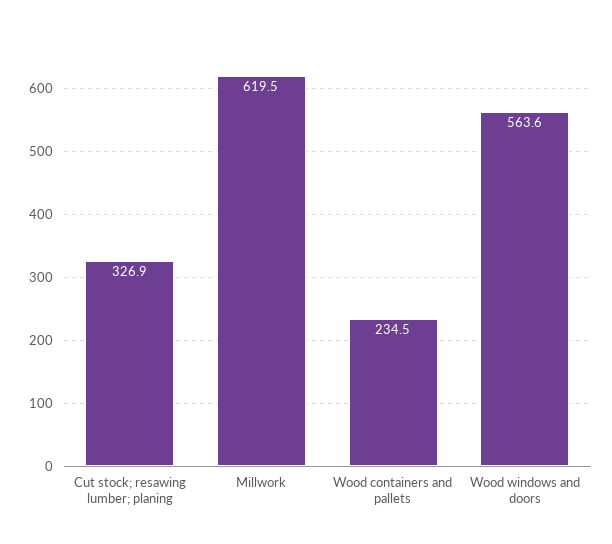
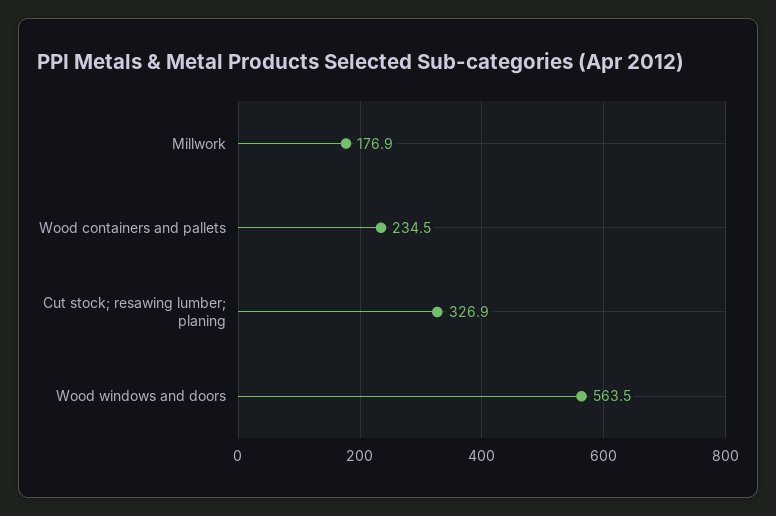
  {
    "Cut stock; resawing lumber; planing": 326.9,
-   "Millwork": 619.5,
+   "Millwork": 176.9,
    "Wood containers and pallets": 234.5,
-   "Wood windows and doors": 563.6
+   "Wood windows and doors": 563.5
  }

